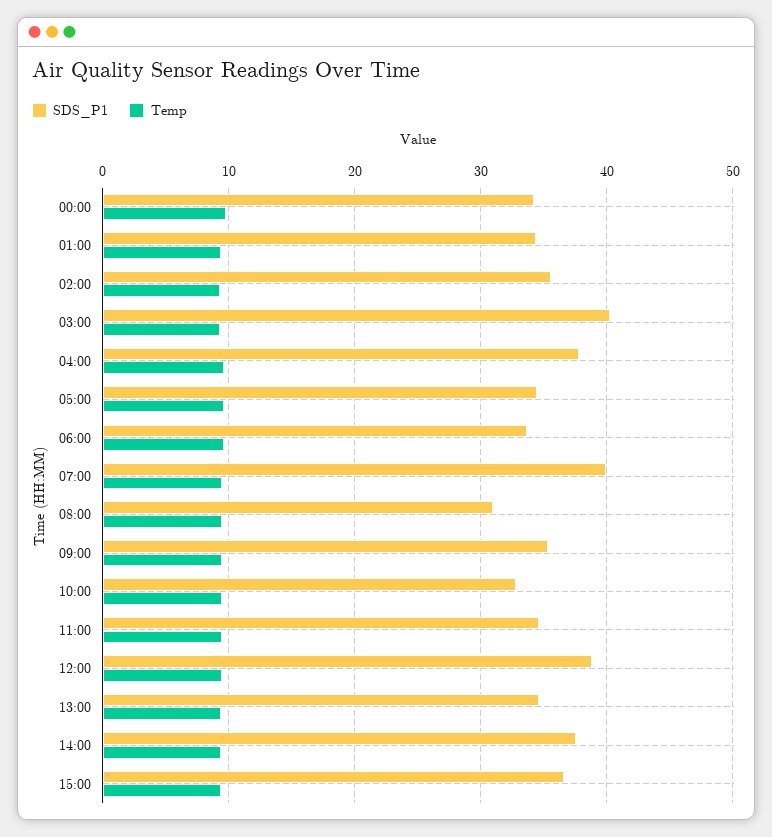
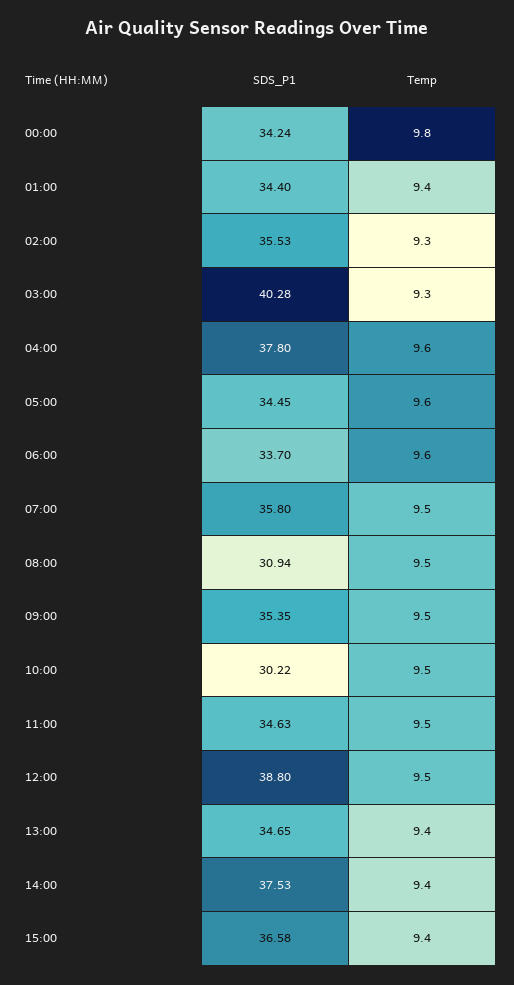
  {
    "SDS_P1": {
      "00:00": 34.24,
      "01:00": 34.4,
      "02:00": 35.53,
      "03:00": 40.28,
      "04:00": 37.8,
      "05:00": 34.45,
      "06:00": 33.7,
-     "07:00": 40,
+     "07:00": 35.8,
      "08:00": 30.94,
      "09:00": 35.35,
-     "10:00": 33,
+     "10:00": 30.22,
      "11:00": 34.63,
      "12:00": 38.8,
      "13:00": 34.65,
      "14:00": 37.53,
      "15:00": 36.58
    },
    "Temp": {
      "00:00": 9.8,
      "01:00": 9.4,
      "02:00": 9.3,
      "03:00": 9.3,
      "04:00": 9.6,
      "05:00": 9.6,
      "06:00": 9.6,
      "07:00": 9.5,
      "08:00": 9.5,
      "09:00": 9.5,
      "10:00": 9.5,
      "11:00": 9.5,
      "12:00": 9.5,
      "13:00": 9.4,
      "14:00": 9.4,
      "15:00": 9.4
    }
  }

